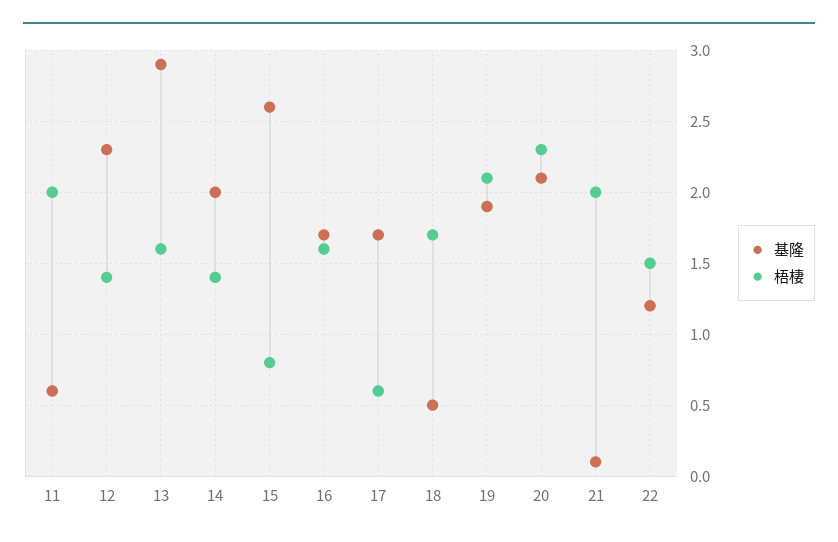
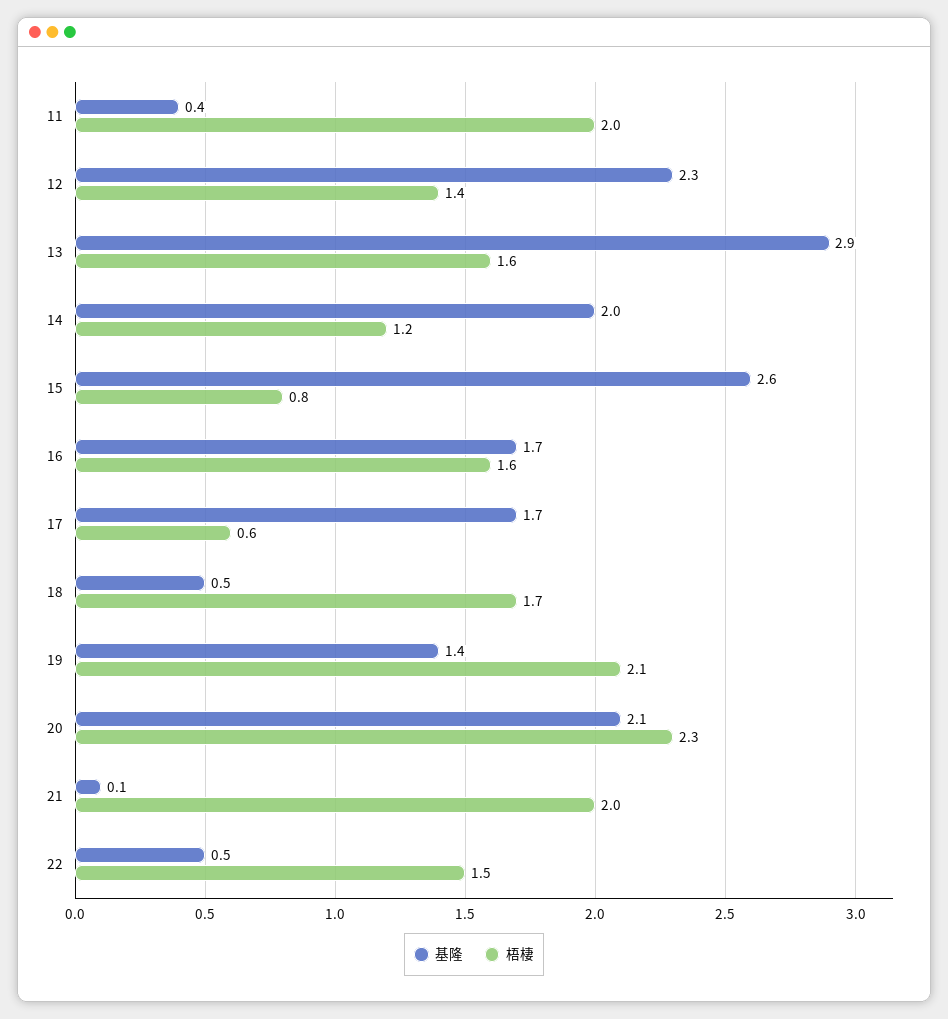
  {
    "基隆": {
-     "11": 0.6,
+     "11": 0.4,
      "12": 2.3,
      "13": 2.9,
      "14": 2,
      "15": 2.6,
      "16": 1.7,
      "17": 1.7,
      "18": 0.5,
-     "19": 1.9,
+     "19": 1.4,
      "20": 2.1,
      "21": 0.1,
-     "22": 1.2
+     "22": 0.5
    },
    "梧棲": {
      "11": 2,
      "12": 1.4,
      "13": 1.6,
-     "14": 1.4,
+     "14": 1.2,
      "15": 0.8,
      "16": 1.6,
      "17": 0.6,
      "18": 1.7,
      "19": 2.1,
      "20": 2.3,
      "21": 2,
      "22": 1.5
    }
  }

